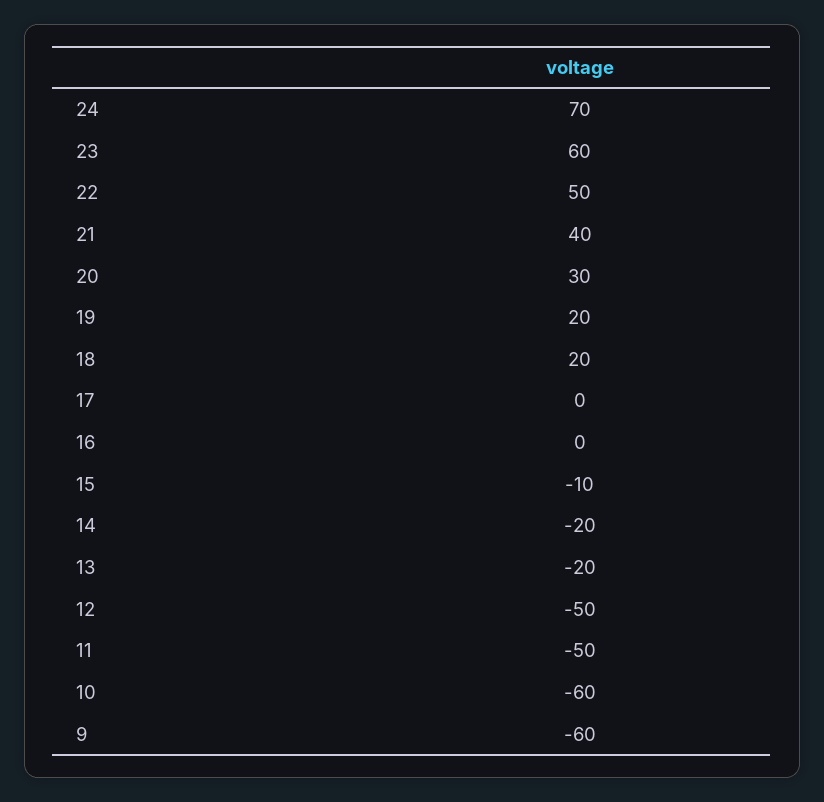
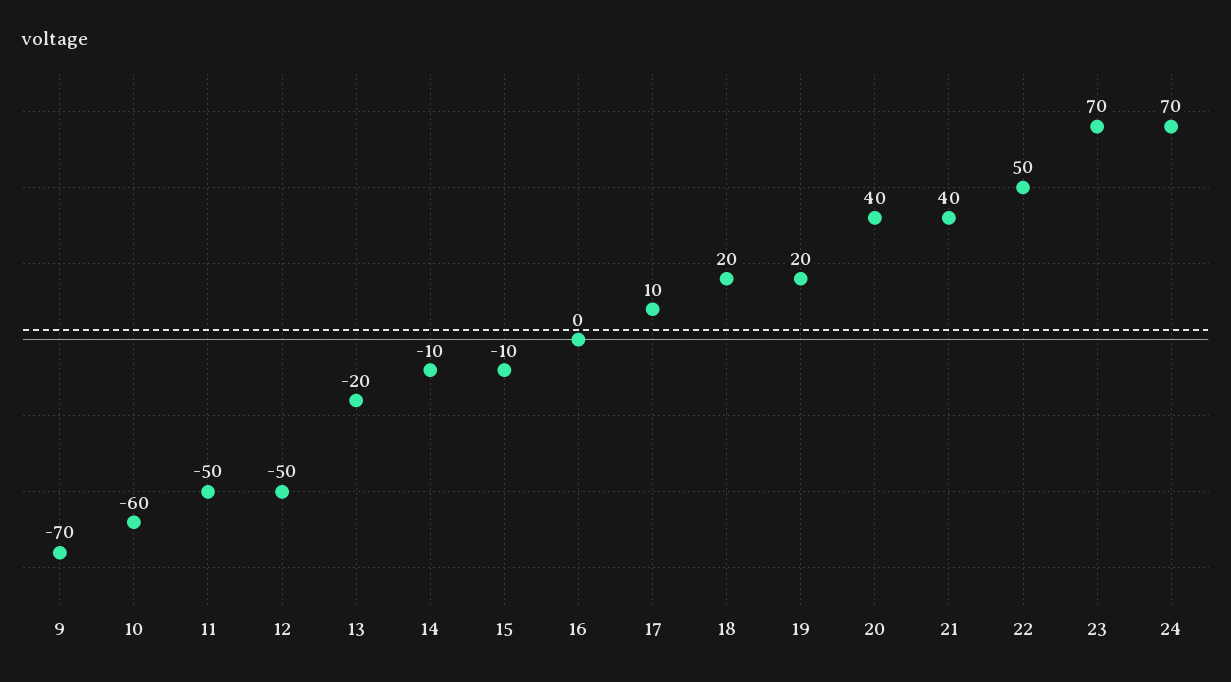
  {
    "24": 70,
-   "23": 60,
+   "23": 70,
    "22": 50,
    "21": 40,
-   "20": 30,
+   "20": 40,
    "19": 20,
    "18": 20,
-   "17": 0,
+   "17": 10,
    "16": 0,
    "15": -10,
-   "14": -20,
+   "14": -10,
    "13": -20,
    "12": -50,
    "11": -50,
    "10": -60,
-   "9": -60
+   "9": -70
  }

